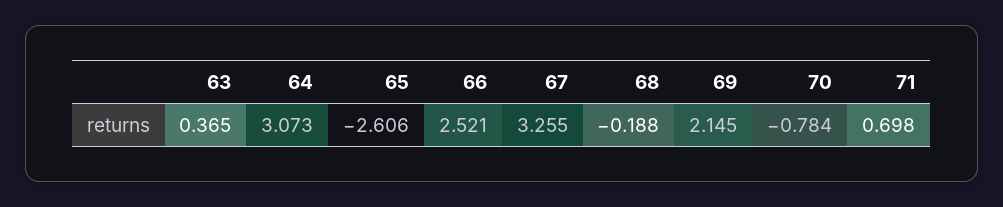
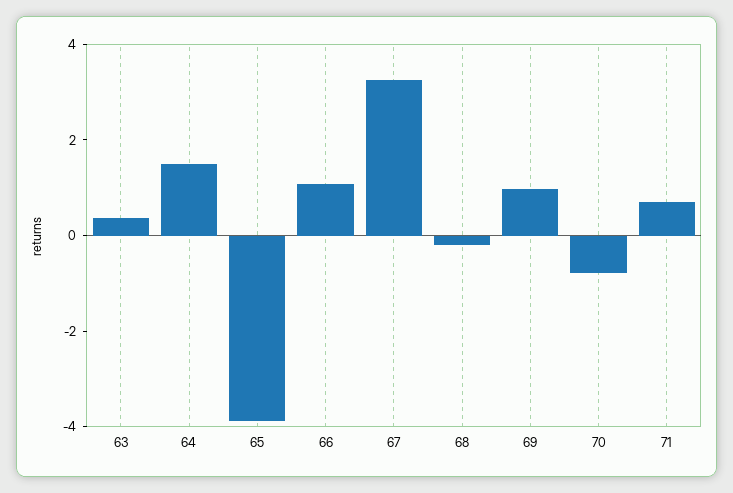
  {
    "63": 0.365,
-   "64": 3.073,
+   "64": 1.5,
-   "65": -2.606,
+   "65": -4,
-   "66": 2.521,
+   "66": 1,
    "67": 3.255,
    "68": -0.188,
-   "69": 2.145,
+   "69": 1,
    "70": -0.784,
    "71": 0.698
  }

